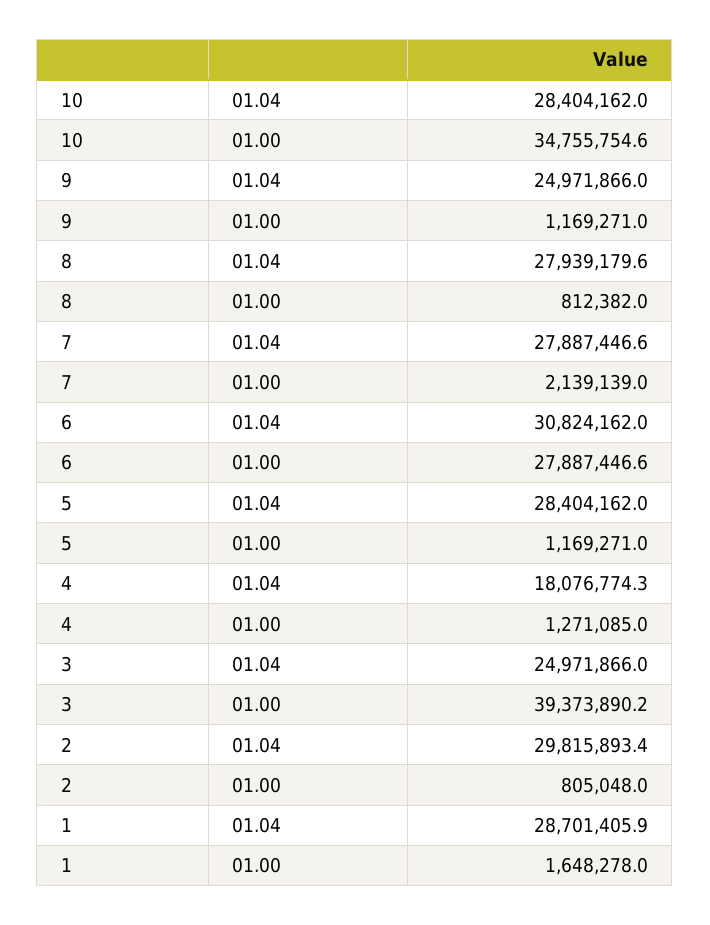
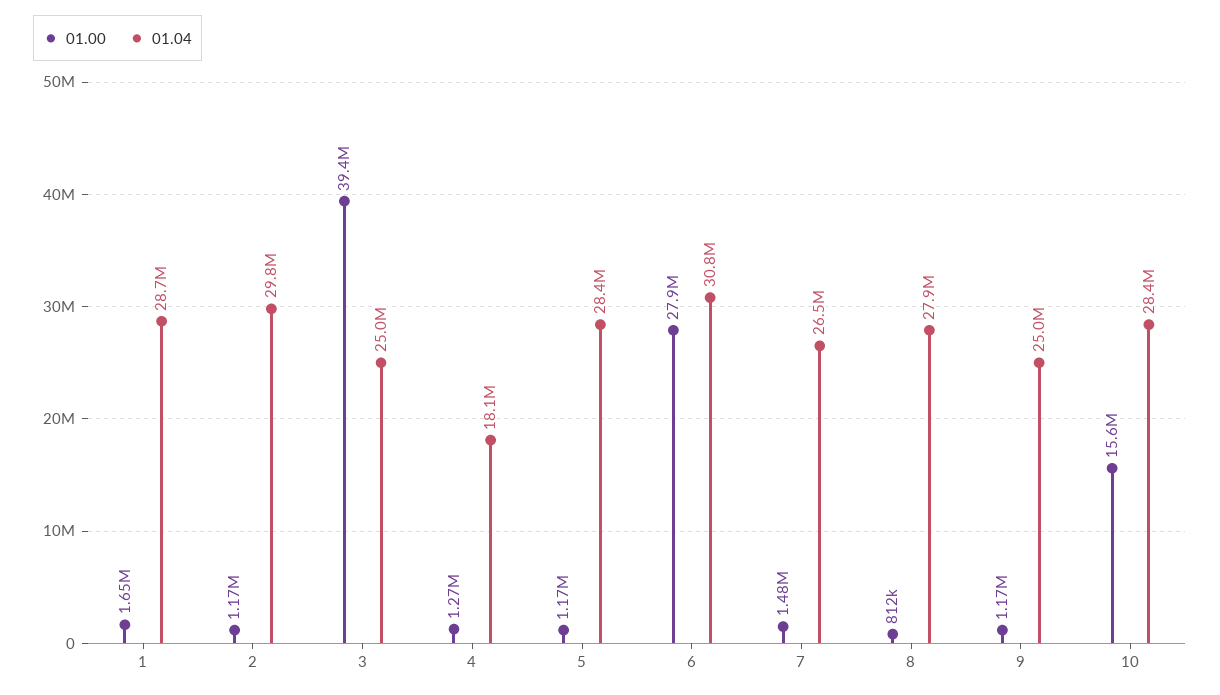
  {
    "01.04": {
      "10": 28404162,
      "9": 24971866,
      "8": 27939179.6,
-     "7": 27887446.6,
+     "7": 26500000,
      "6": 30824162,
      "5": 28404162,
      "4": 18076774.3,
      "3": 24971866,
      "2": 29815893.4,
      "1": 28701405.9
    },
    "01.00": {
-     "10": 34755754.6,
+     "10": 15600000,
      "9": 1169271,
      "8": 812382,
-     "7": 2139139,
+     "7": 1480000,
      "6": 27887446.6,
      "5": 1169271,
      "4": 1271085,
      "3": 39373890.2,
-     "2": 805048,
+     "2": 1170000,
      "1": 1648278
    }
  }

